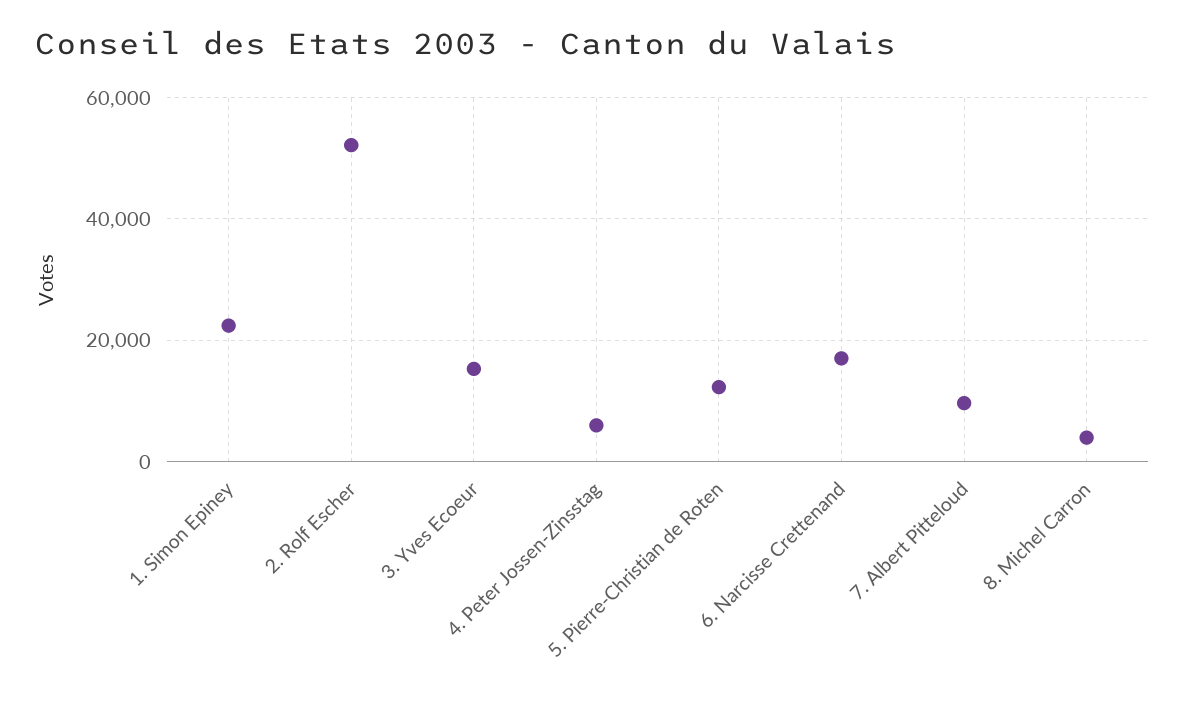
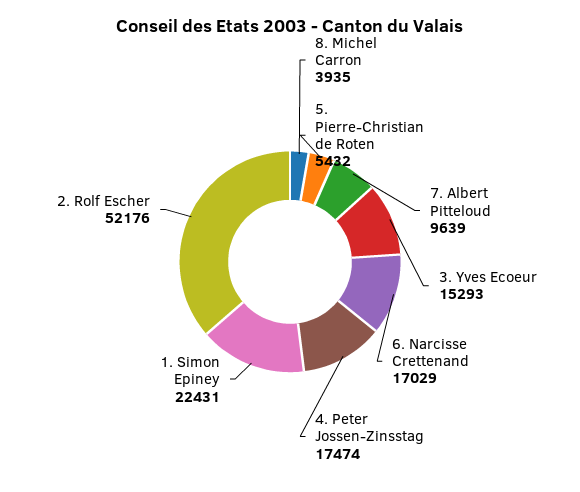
  {
    "1. Simon Epiney": 22431,
    "2. Rolf Escher": 52176,
    "3. Yves Ecoeur": 15293,
-   "4. Peter Jossen-Zinsstag": 6000,
+   "4. Peter Jossen-Zinsstag": 17474,
-   "5. Pierre-Christian de Roten": 12000,
+   "5. Pierre-Christian de Roten": 5432,
    "6. Narcisse Crettenand": 17029,
    "7. Albert Pitteloud": 9639,
    "8. Michel Carron": 3935
  }

